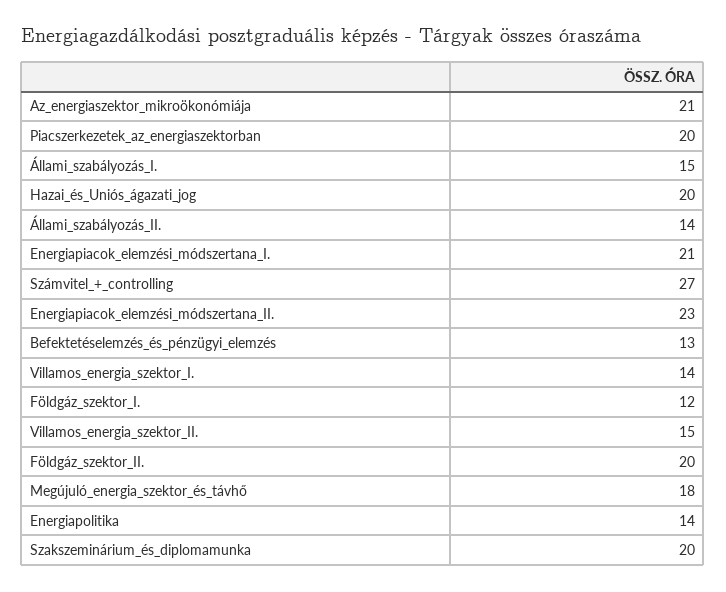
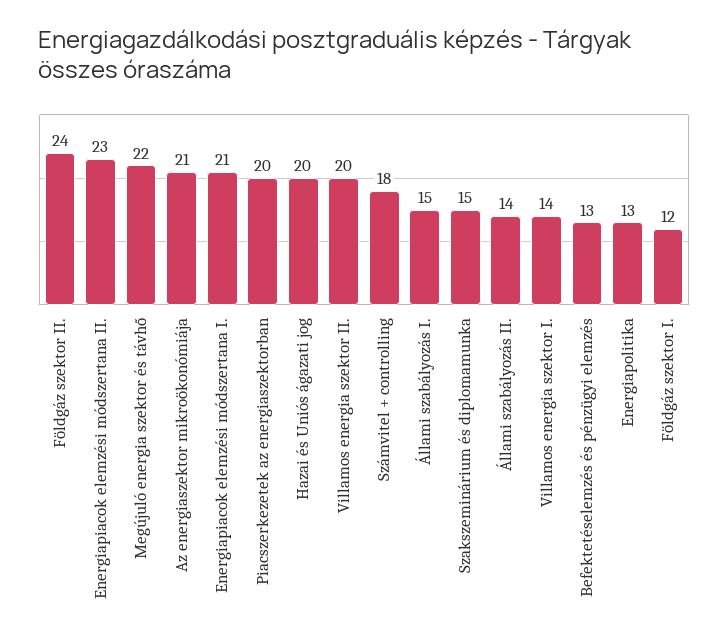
  {
    "Az_energiaszektor_mikroökonómiája": 21,
    "Piacszerkezetek_az_energiaszektorban": 20,
    "Állami_szabályozás_I.": 15,
    "Hazai_és_Uniós_ágazati_jog": 20,
    "Állami_szabályozás_II.": 14,
    "Energiapiacok_elemzési_módszertana_I.": 21,
-   "Számvitel_+_controlling": 27,
+   "Számvitel_+_controlling": 18,
    "Energiapiacok_elemzési_módszertana_II.": 23,
    "Befektetéselemzés_és_pénzügyi_elemzés": 13,
    "Villamos_energia_szektor_I.": 14,
    "Földgáz_szektor_I.": 12,
-   "Villamos_energia_szektor_II.": 15,
+   "Villamos_energia_szektor_II.": 20,
-   "Földgáz_szektor_II.": 20,
+   "Földgáz_szektor_II.": 24,
-   "Megújuló_energia_szektor_és_távhő": 18,
+   "Megújuló_energia_szektor_és_távhő": 22,
-   "Energiapolitika": 14,
+   "Energiapolitika": 13,
-   "Szakszeminárium_és_diplomamunka": 20
+   "Szakszeminárium_és_diplomamunka": 15
  }

